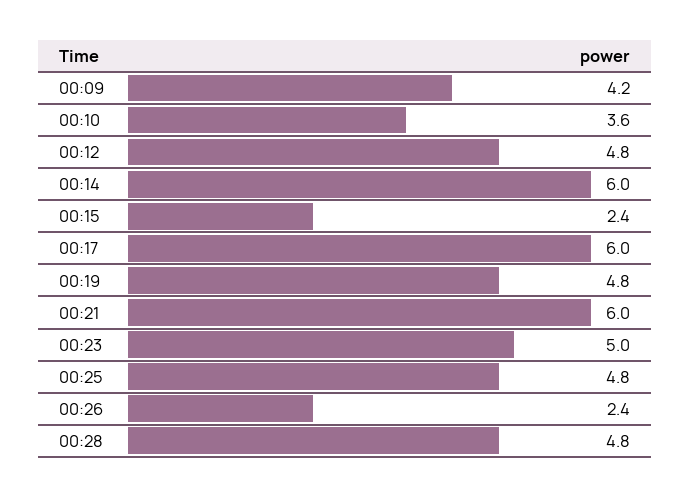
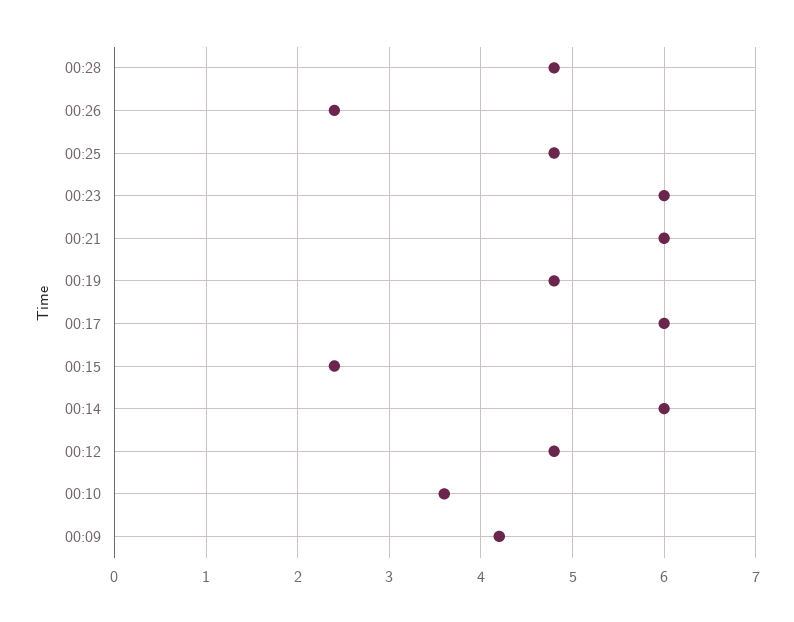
  {
    "00:09": 4.2,
    "00:10": 3.6,
    "00:12": 4.8,
    "00:14": 6,
    "00:15": 2.4,
    "00:17": 6,
    "00:19": 4.8,
    "00:21": 6,
-   "00:23": 5,
+   "00:23": 6,
    "00:25": 4.8,
    "00:26": 2.4,
    "00:28": 4.8
  }

